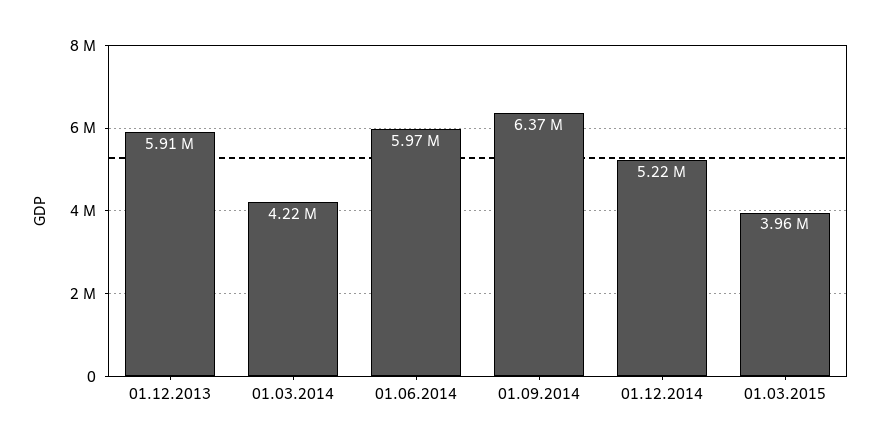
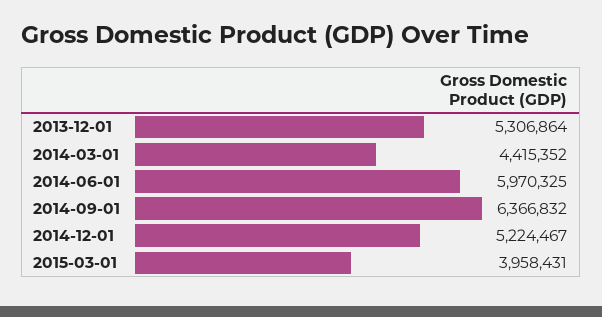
  {
-   "01.12.2013": 5910000,
+   "01.12.2013": 5306864,
-   "01.03.2014": 4220000,
+   "01.03.2014": 4415352,
    "01.06.2014": 5970325,
    "01.09.2014": 6366832,
    "01.12.2014": 5224467,
    "01.03.2015": 3958431
  }

